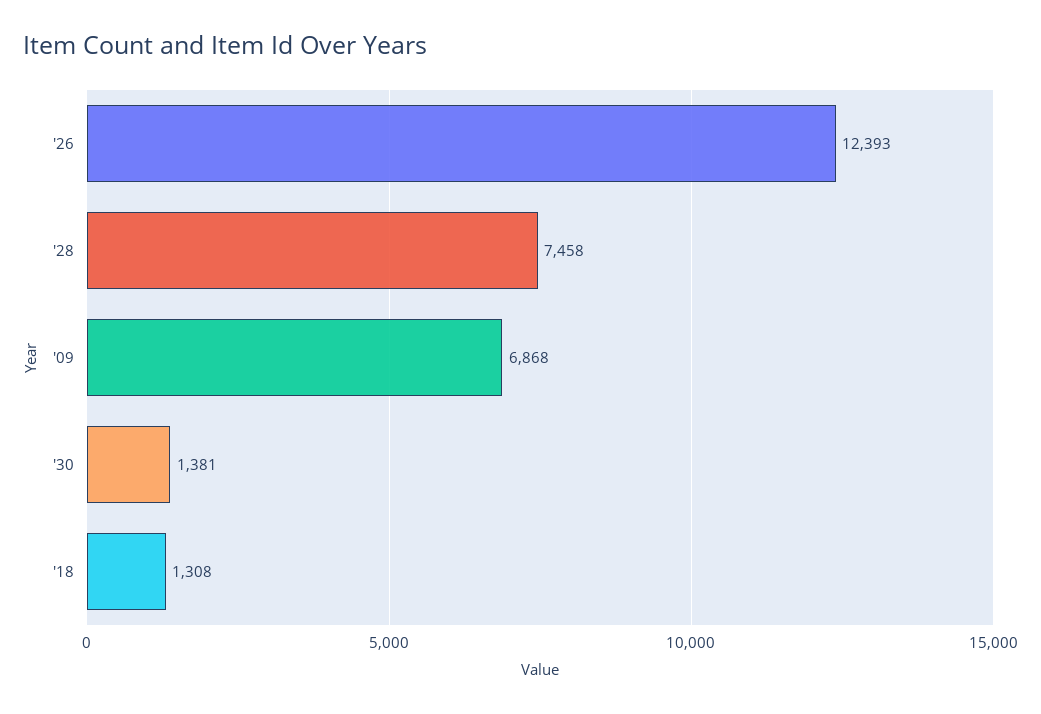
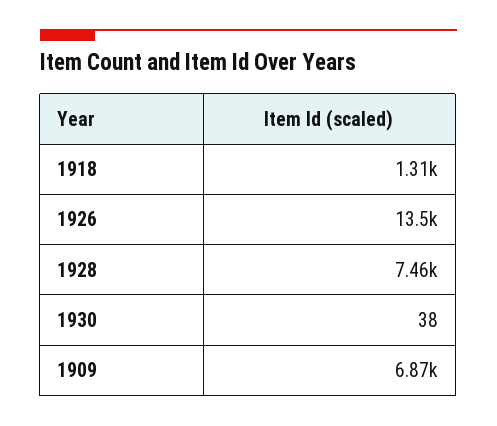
  {
-   "'26": 12393,
+   "'26": 13500,
    "'28": 7458,
    "'09": 6868,
-   "'30": 1381,
+   "'30": 38,
    "'18": 1308
  }

